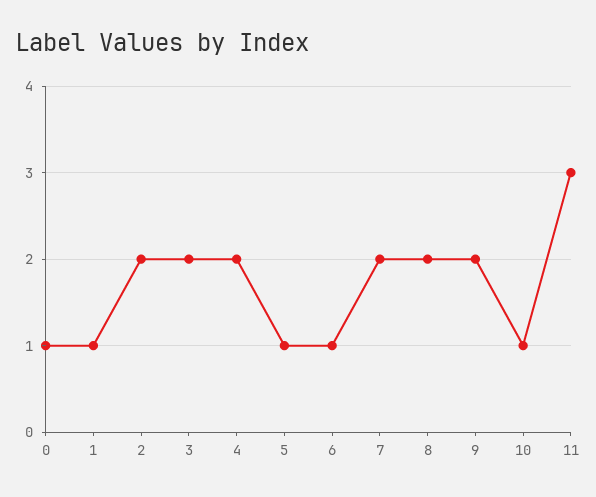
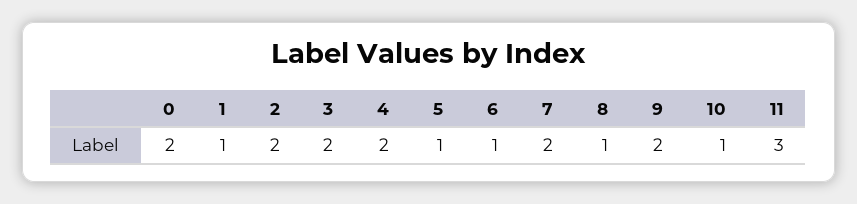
  {
-   "0": 1,
+   "0": 2,
    "1": 1,
    "2": 2,
    "3": 2,
    "4": 2,
    "5": 1,
    "6": 1,
    "7": 2,
-   "8": 2,
+   "8": 1,
    "9": 2,
    "10": 1,
    "11": 3
  }

